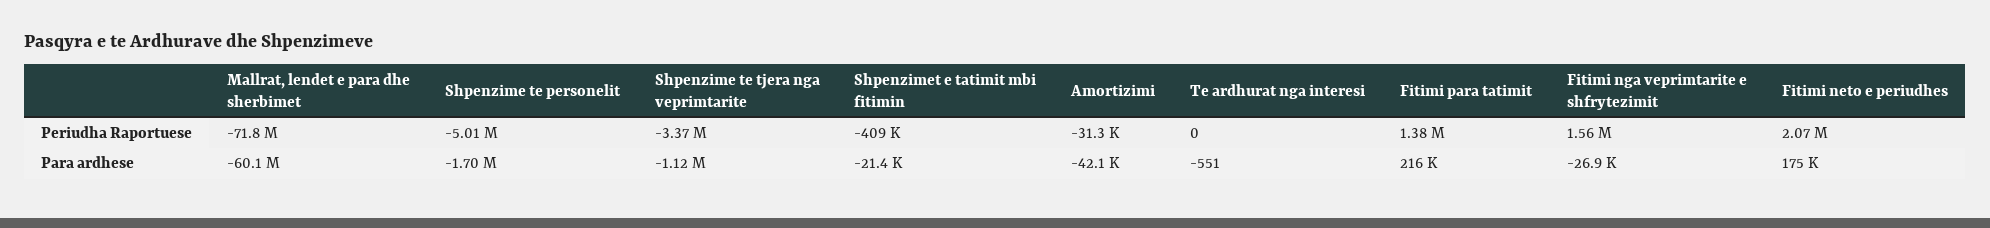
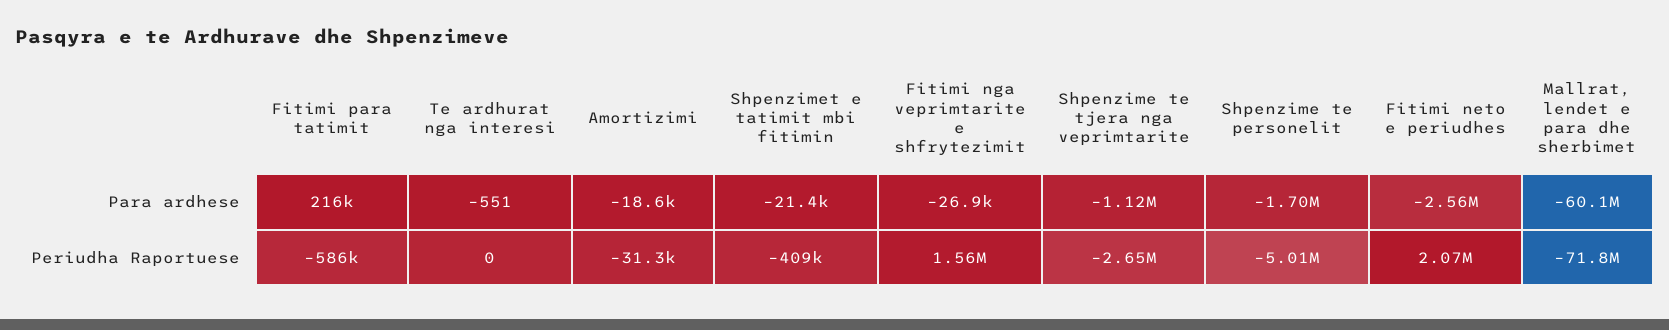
  {
    "Mallrat, lendet e para dhe sherbimet": {
      "Periudha Raportuese": -71800000,
      "Para ardhese": -60100000
    },
    "Shpenzime te personelit": {
      "Periudha Raportuese": -5010000,
      "Para ardhese": -1700000
    },
    "Shpenzime te tjera nga veprimtarite": {
-     "Periudha Raportuese": -3370000,
+     "Periudha Raportuese": -2650000,
      "Para ardhese": -1120000
    },
    "Shpenzimet e tatimit mbi fitimin": {
      "Periudha Raportuese": -409000,
      "Para ardhese": -21400
    },
    "Amortizimi": {
      "Periudha Raportuese": -31300,
-     "Para ardhese": -42100
+     "Para ardhese": -18600
    },
    "Te ardhurat nga interesi": {
      "Periudha Raportuese": 0,
      "Para ardhese": -551
    },
    "Fitimi para tatimit": {
-     "Periudha Raportuese": 1380000,
+     "Periudha Raportuese": -586000,
      "Para ardhese": 216000
    },
    "Fitimi nga veprimtarite e shfrytezimit": {
      "Periudha Raportuese": 1560000,
      "Para ardhese": -26900
    },
    "Fitimi neto e periudhes": {
      "Periudha Raportuese": 2070000,
-     "Para ardhese": 175000
+     "Para ardhese": -2560000
    }
  }

